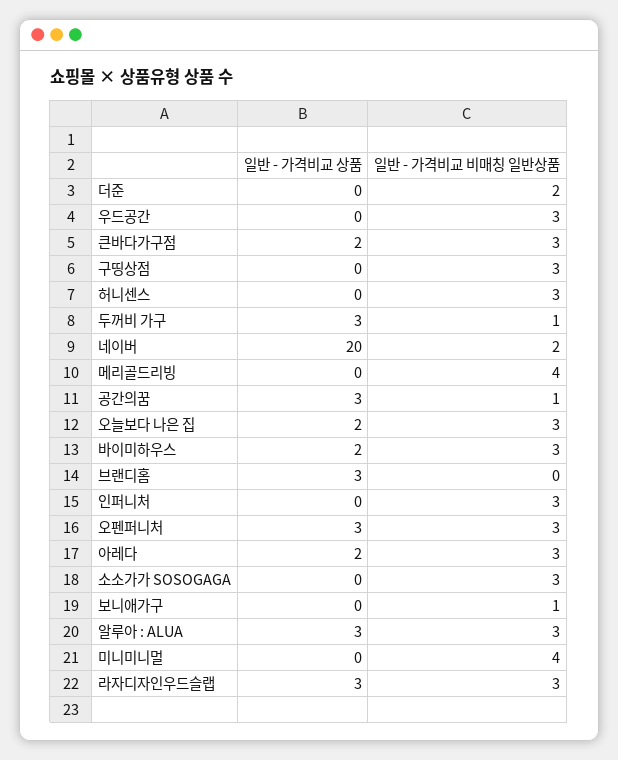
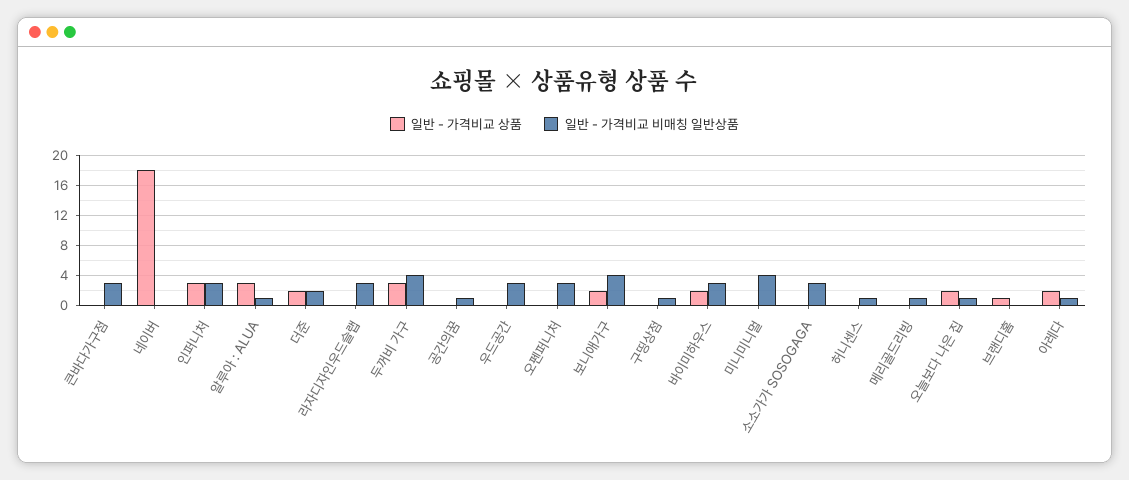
  {
    "일반 - 가격비교 상품": {
-     "더준": 0,
+     "더준": 2,
      "우드공간": 0,
-     "큰바다가구점": 2,
+     "큰바다가구점": 0,
      "구띵상점": 0,
      "허니센스": 0,
      "두꺼비 가구": 3,
-     "네이버": 20,
+     "네이버": 18,
      "메리골드리빙": 0,
-     "공간의꿈": 3,
+     "공간의꿈": 0,
      "오늘보다 나은 집": 2,
      "바이미하우스": 2,
-     "브랜디홈": 3,
+     "브랜디홈": 1,
-     "인퍼니처": 0,
+     "인퍼니처": 3,
-     "오펜퍼니처": 3,
+     "오펜퍼니처": 0,
      "아레다": 2,
      "소소가가 SOSOGAGA": 0,
-     "보니애가구": 0,
+     "보니애가구": 2,
      "알루아 : ALUA": 3,
      "미니미니멀": 0,
-     "라자디자인우드슬랩": 3
+     "라자디자인우드슬랩": 0
    },
    "일반 - 가격비교 비매칭 일반상품": {
      "더준": 2,
      "우드공간": 3,
      "큰바다가구점": 3,
-     "구띵상점": 3,
+     "구띵상점": 1,
-     "허니센스": 3,
+     "허니센스": 1,
-     "두꺼비 가구": 1,
+     "두꺼비 가구": 4,
-     "네이버": 2,
+     "네이버": 0,
-     "메리골드리빙": 4,
+     "메리골드리빙": 1,
      "공간의꿈": 1,
-     "오늘보다 나은 집": 3,
+     "오늘보다 나은 집": 1,
      "바이미하우스": 3,
      "브랜디홈": 0,
      "인퍼니처": 3,
      "오펜퍼니처": 3,
-     "아레다": 3,
+     "아레다": 1,
      "소소가가 SOSOGAGA": 3,
-     "보니애가구": 1,
+     "보니애가구": 4,
-     "알루아 : ALUA": 3,
+     "알루아 : ALUA": 1,
      "미니미니멀": 4,
      "라자디자인우드슬랩": 3
    }
  }

